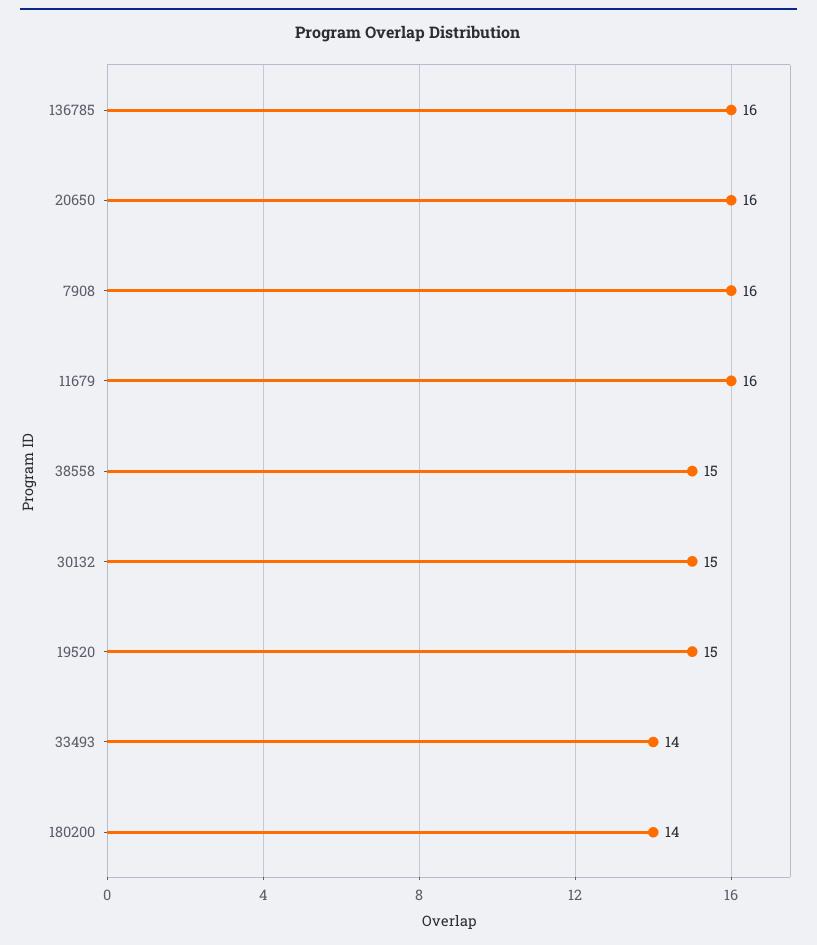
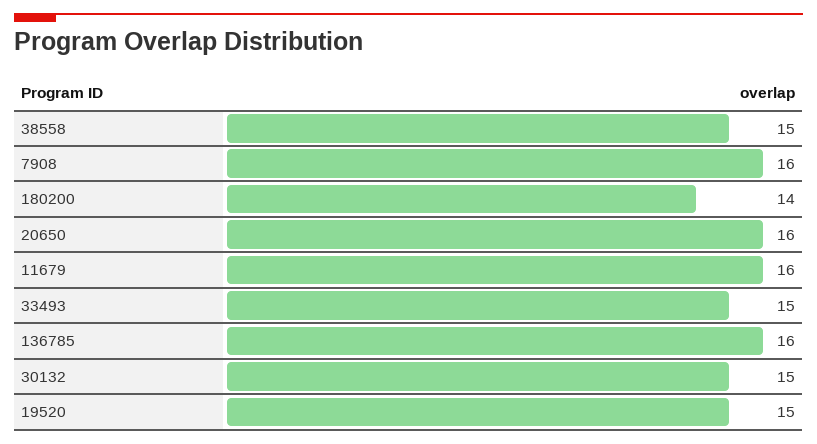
  {
    "136785": 16,
    "20650": 16,
    "7908": 16,
    "11679": 16,
    "38558": 15,
    "30132": 15,
    "19520": 15,
-   "33493": 14,
+   "33493": 15,
    "180200": 14
  }

